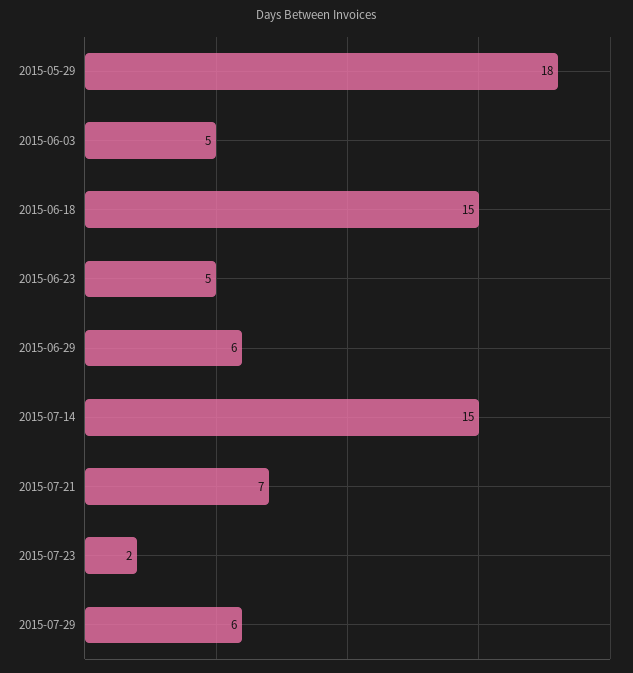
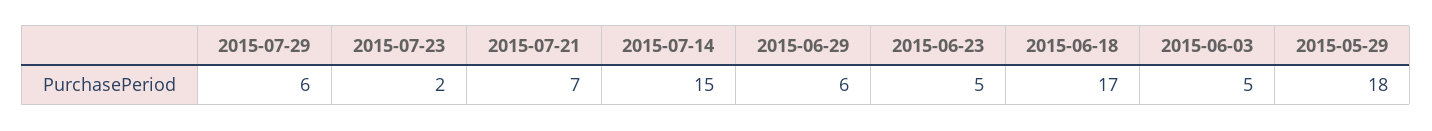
  {
    "2015-05-29": 18,
    "2015-06-03": 5,
-   "2015-06-18": 15,
+   "2015-06-18": 17,
    "2015-06-23": 5,
    "2015-06-29": 6,
    "2015-07-14": 15,
    "2015-07-21": 7,
    "2015-07-23": 2,
    "2015-07-29": 6
  }

